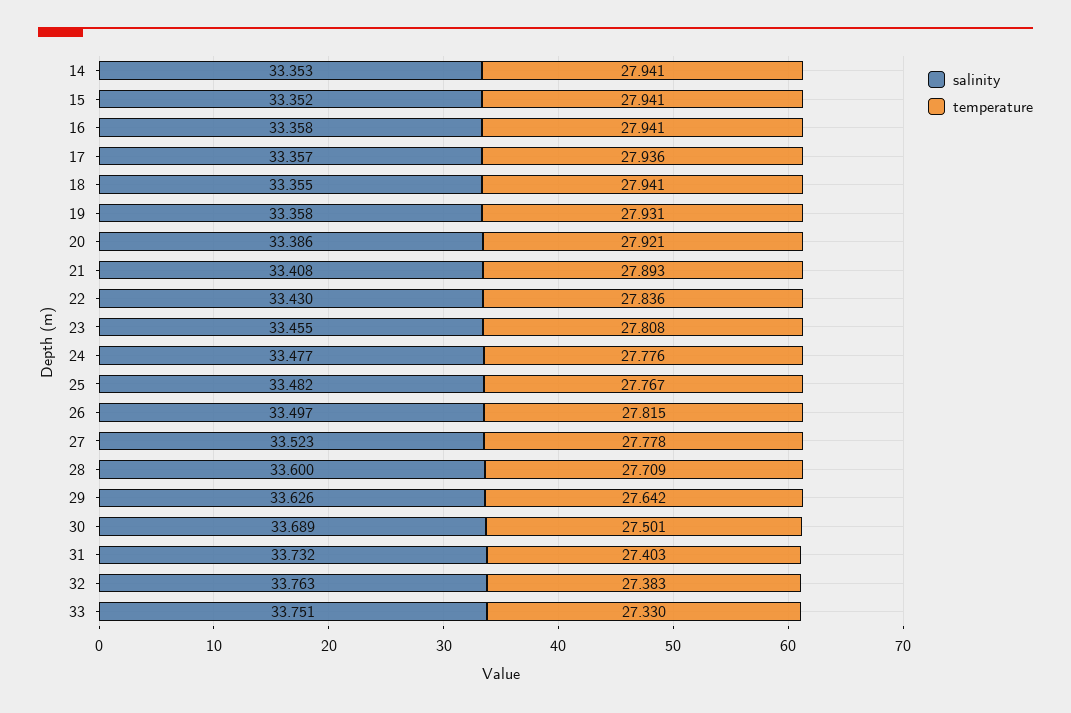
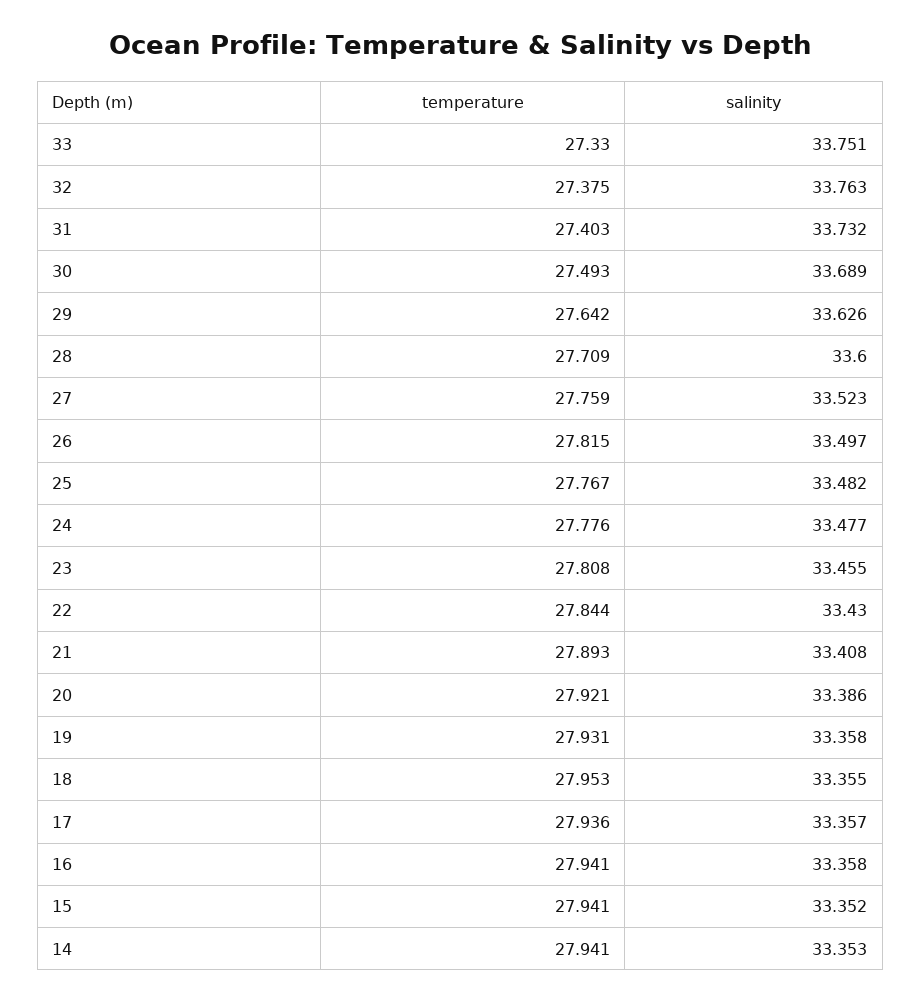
  {
    "salinity": {
      "14": 33.353,
      "15": 33.352,
      "16": 33.358,
      "17": 33.357,
      "18": 33.355,
      "19": 33.358,
      "20": 33.386,
      "21": 33.408,
      "22": 33.43,
      "23": 33.455,
      "24": 33.477,
      "25": 33.482,
      "26": 33.497,
      "27": 33.523,
      "28": 33.6,
      "29": 33.626,
      "30": 33.689,
      "31": 33.732,
      "32": 33.763,
      "33": 33.751
    },
    "temperature": {
      "14": 27.941,
      "15": 27.941,
      "16": 27.941,
      "17": 27.936,
-     "18": 27.941,
+     "18": 27.953,
      "19": 27.931,
      "20": 27.921,
      "21": 27.893,
-     "22": 27.836,
+     "22": 27.844,
      "23": 27.808,
      "24": 27.776,
      "25": 27.767,
      "26": 27.815,
-     "27": 27.778,
+     "27": 27.759,
      "28": 27.709,
      "29": 27.642,
-     "30": 27.501,
+     "30": 27.493,
      "31": 27.403,
-     "32": 27.383,
+     "32": 27.375,
      "33": 27.33
    }
  }

